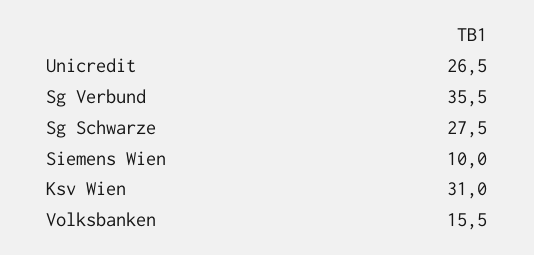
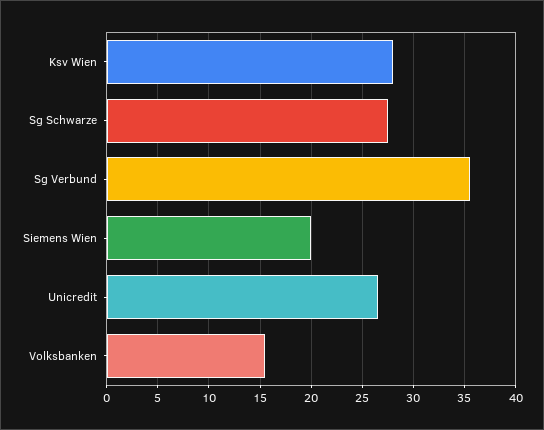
  {
    "Unicredit": 26.5,
    "Sg Verbund": 35.5,
    "Sg Schwarze": 27.5,
-   "Siemens Wien": 10,
+   "Siemens Wien": 20,
-   "Ksv Wien": 31,
+   "Ksv Wien": 28,
    "Volksbanken": 15.5
  }

